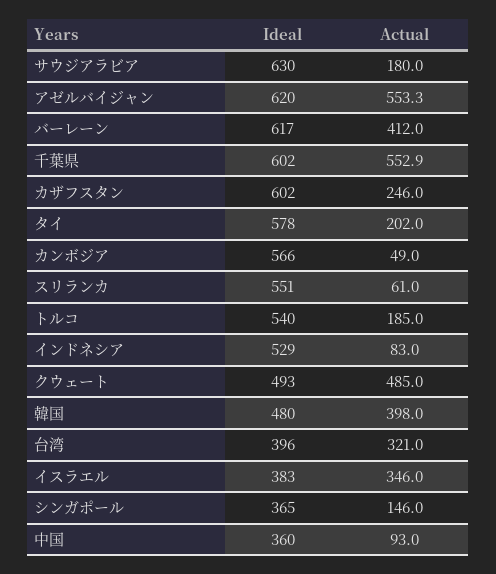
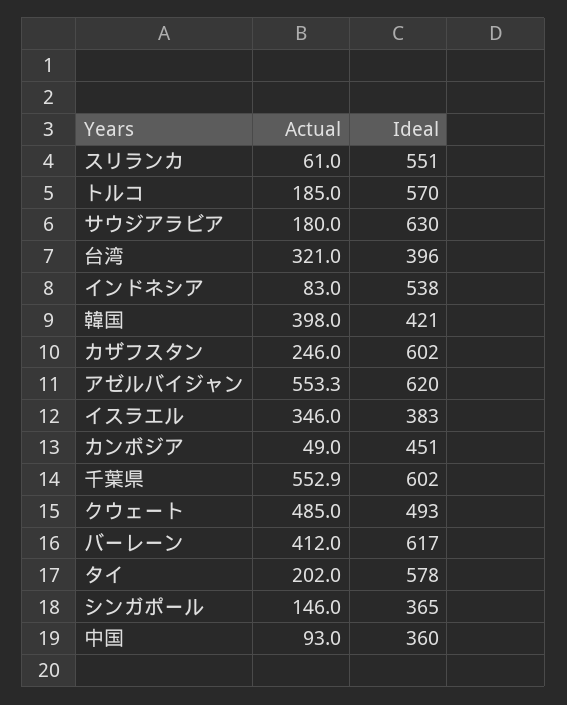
  {
    "Ideal": {
      "サウジアラビア": 630,
      "アゼルバイジャン": 620,
      "バーレーン": 617,
      "千葉県": 602,
      "カザフスタン": 602,
      "タイ": 578,
-     "カンボジア": 566,
+     "カンボジア": 451,
      "スリランカ": 551,
-     "トルコ": 540,
+     "トルコ": 570,
-     "インドネシア": 529,
+     "インドネシア": 538,
      "クウェート": 493,
-     "韓国": 480,
+     "韓国": 421,
      "台湾": 396,
      "イスラエル": 383,
      "シンガポール": 365,
      "中国": 360
    },
    "Actual": {
      "サウジアラビア": 180,
      "アゼルバイジャン": 553.3,
      "バーレーン": 412,
      "千葉県": 552.9,
      "カザフスタン": 246,
      "タイ": 202,
      "カンボジア": 49,
      "スリランカ": 61,
      "トルコ": 185,
      "インドネシア": 83,
      "クウェート": 485,
      "韓国": 398,
      "台湾": 321,
      "イスラエル": 346,
      "シンガポール": 146,
      "中国": 93
    }
  }

